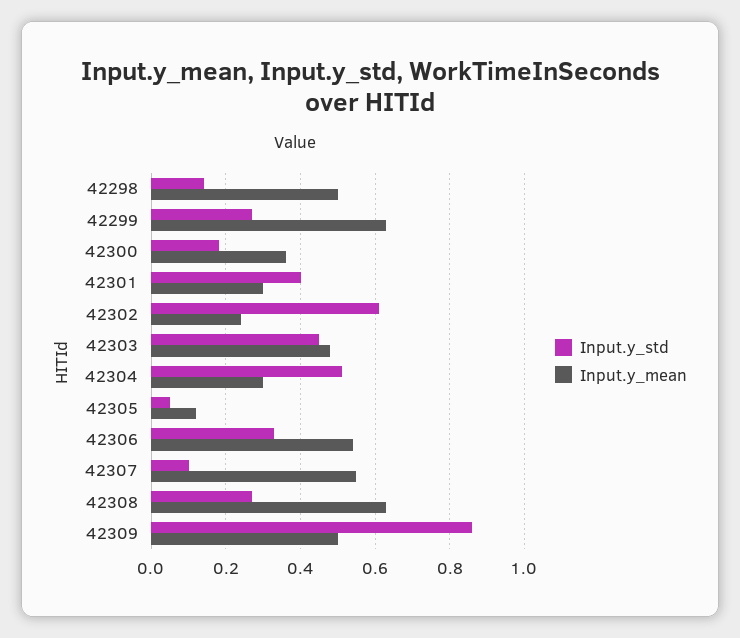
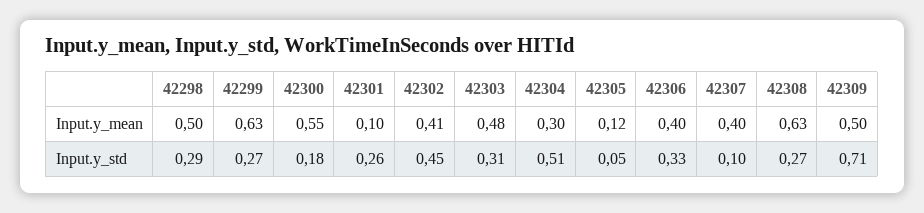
  {
    "Input.y_std": {
-     "42298": 0.15,
+     "42298": 0.29,
      "42299": 0.27,
      "42300": 0.18,
-     "42301": 0.4,
+     "42301": 0.26,
-     "42302": 0.6,
+     "42302": 0.45,
-     "42303": 0.45,
+     "42303": 0.31,
      "42304": 0.51,
      "42305": 0.05,
      "42306": 0.33,
      "42307": 0.1,
      "42308": 0.27,
-     "42309": 0.85
+     "42309": 0.71
    },
    "Input.y_mean": {
      "42298": 0.5,
      "42299": 0.63,
-     "42300": 0.35,
+     "42300": 0.55,
-     "42301": 0.3,
+     "42301": 0.1,
-     "42302": 0.25,
+     "42302": 0.41,
      "42303": 0.48,
      "42304": 0.3,
      "42305": 0.12,
-     "42306": 0.55,
+     "42306": 0.4,
-     "42307": 0.55,
+     "42307": 0.4,
      "42308": 0.63,
      "42309": 0.5
    }
  }

